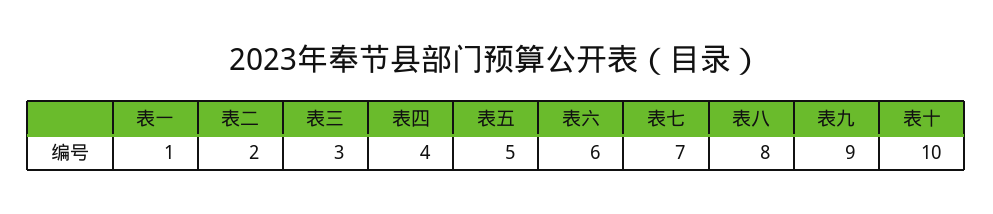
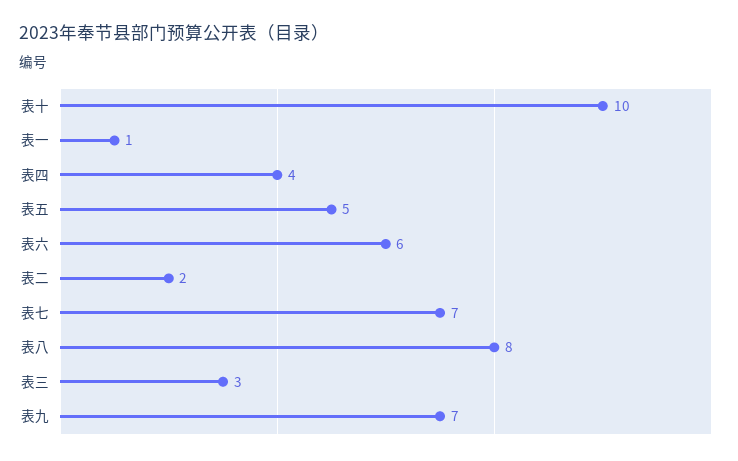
  {
    "表一": 1,
    "表二": 2,
    "表三": 3,
    "表四": 4,
    "表五": 5,
    "表六": 6,
    "表七": 7,
    "表八": 8,
-   "表九": 9,
+   "表九": 7,
    "表十": 10
  }

